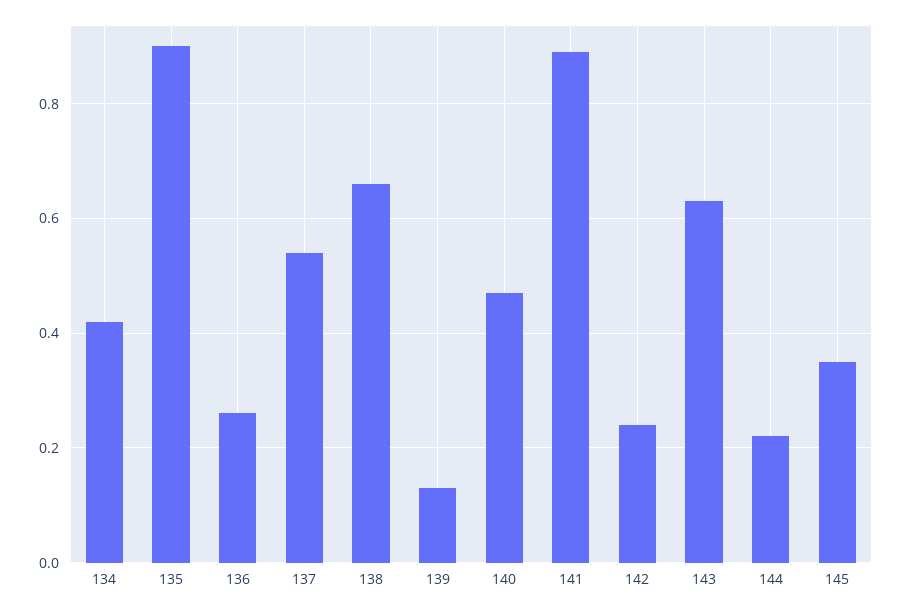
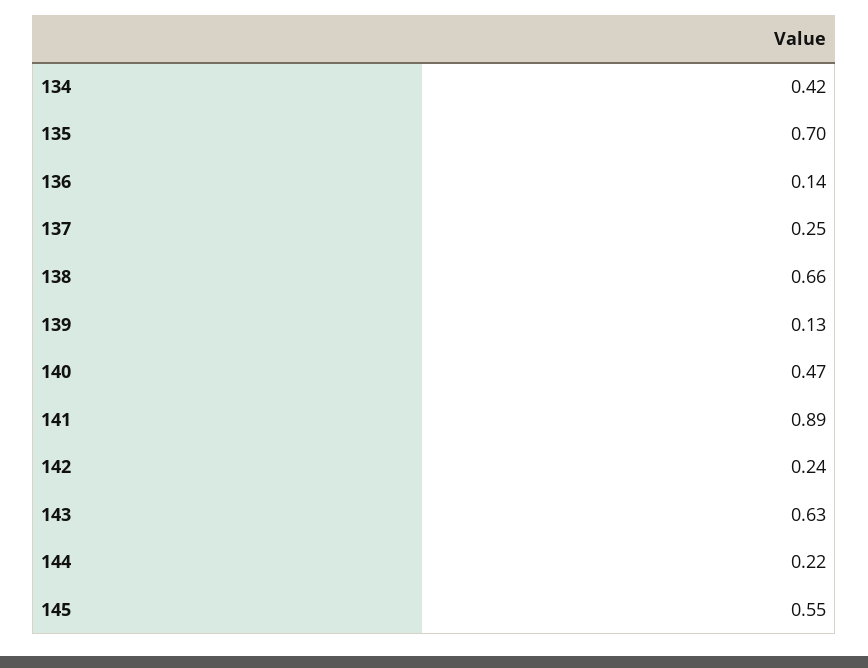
  {
    "134": 0.42,
-   "135": 0.9,
+   "135": 0.7,
-   "136": 0.25,
+   "136": 0.14,
-   "137": 0.55,
+   "137": 0.25,
    "138": 0.66,
    "139": 0.13,
    "140": 0.47,
    "141": 0.89,
    "142": 0.24,
    "143": 0.63,
    "144": 0.22,
-   "145": 0.35
+   "145": 0.55
  }

